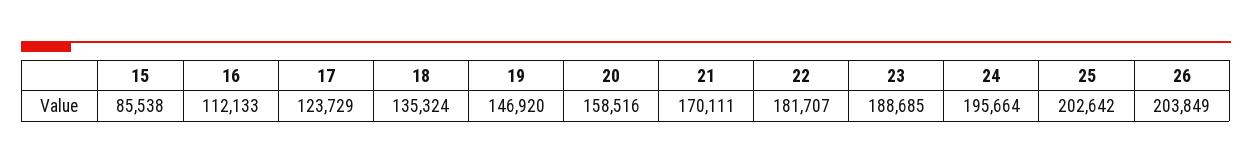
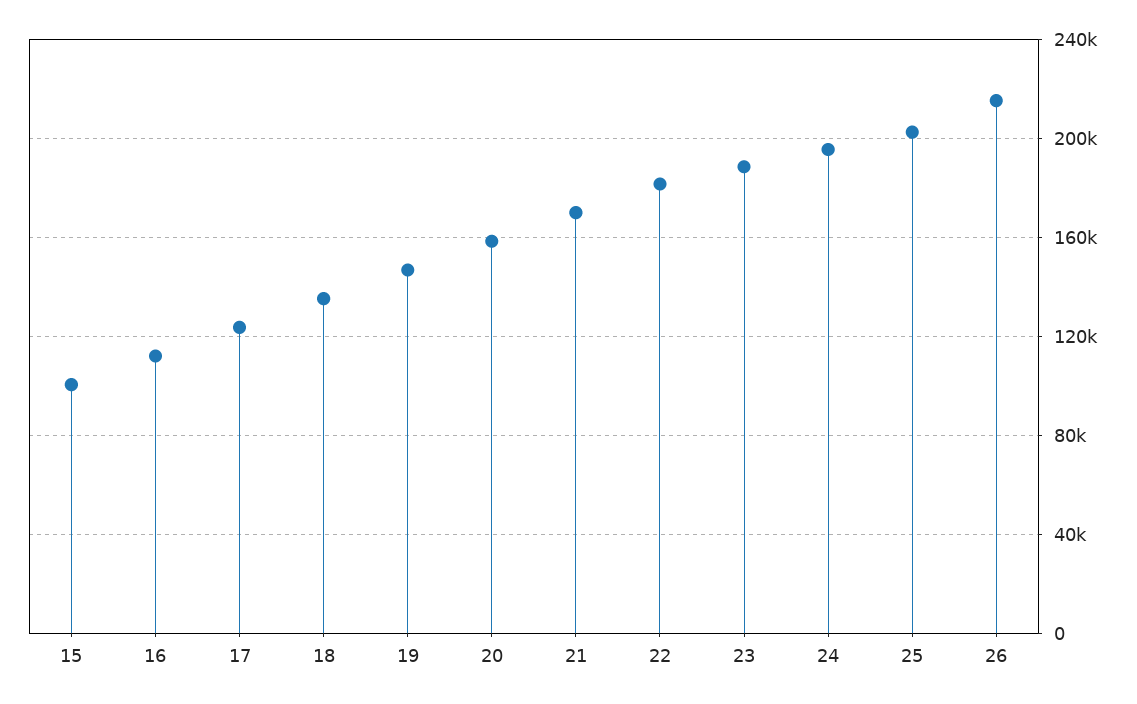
  {
-   "15": 85538,
+   "15": 100000,
    "16": 112133,
    "17": 123729,
    "18": 135324,
    "19": 146920,
    "20": 158516,
    "21": 170111,
    "22": 181707,
    "23": 188685,
    "24": 195664,
    "25": 202642,
-   "26": 203849
+   "26": 215000
  }

